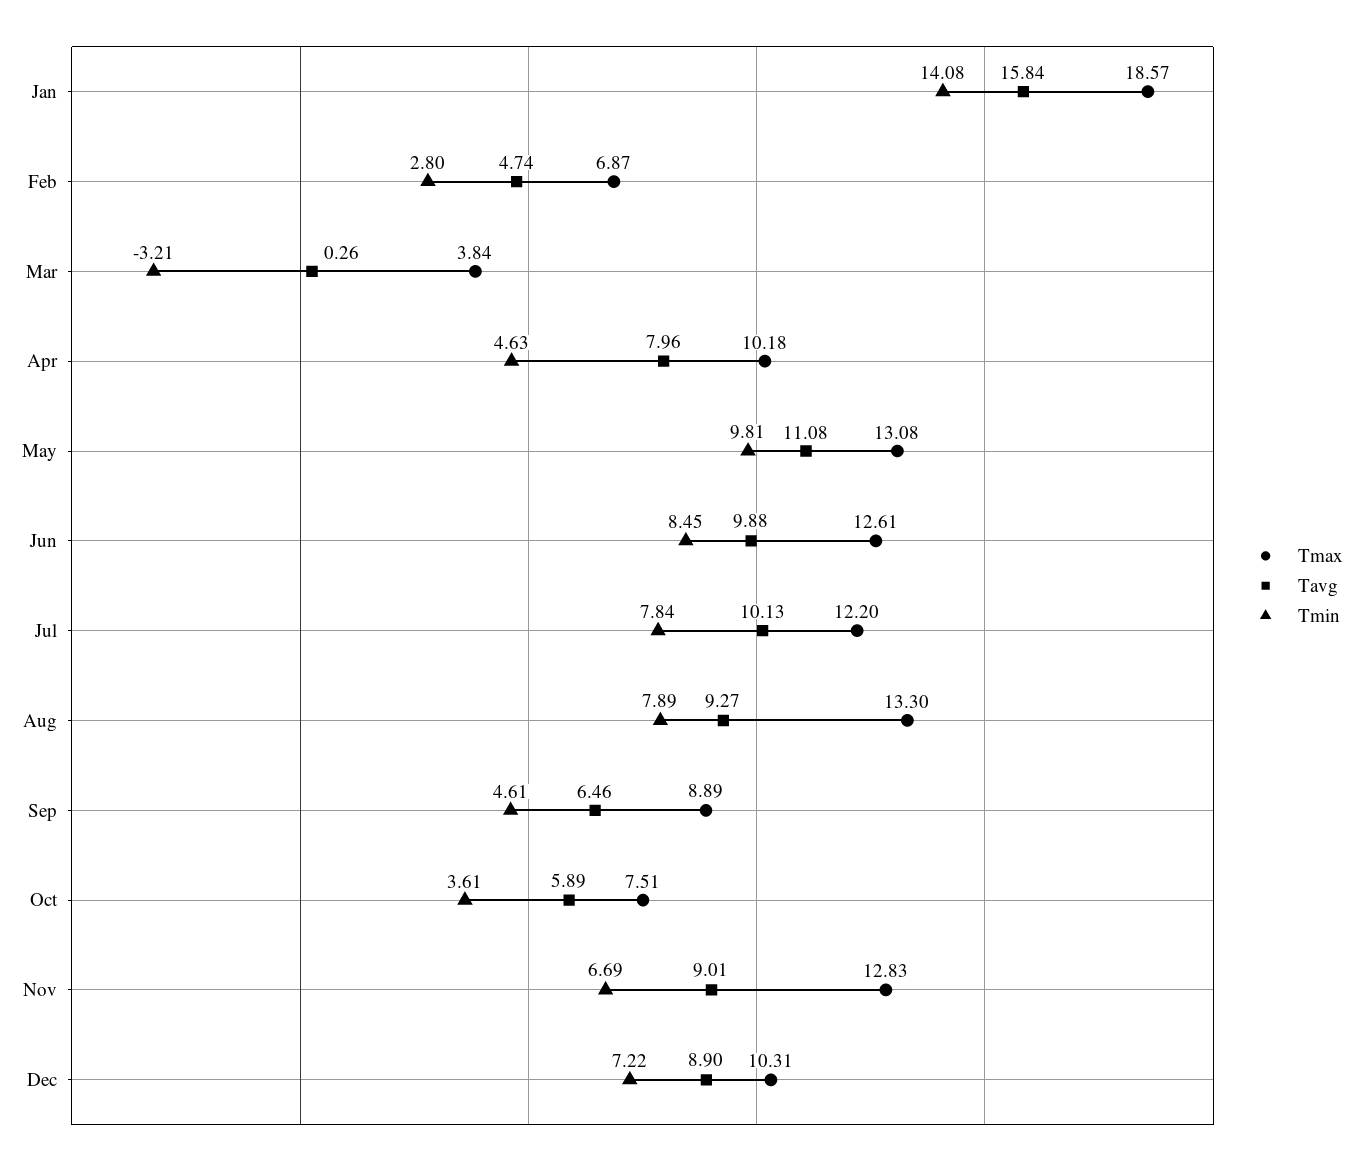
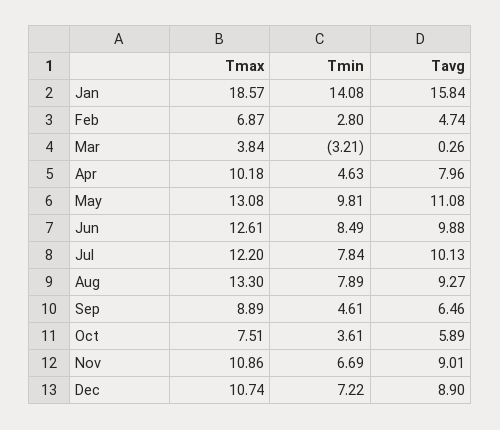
  {
    "Tmax": {
      "Jan": 18.57,
      "Feb": 6.87,
      "Mar": 3.84,
      "Apr": 10.18,
      "May": 13.08,
      "Jun": 12.61,
      "Jul": 12.2,
      "Aug": 13.3,
      "Sep": 8.89,
      "Oct": 7.51,
-     "Nov": 12.83,
+     "Nov": 10.86,
-     "Dec": 10.31
+     "Dec": 10.74
    },
    "Tavg": {
      "Jan": 15.84,
      "Feb": 4.74,
      "Mar": 0.26,
      "Apr": 7.96,
      "May": 11.08,
      "Jun": 9.88,
      "Jul": 10.13,
      "Aug": 9.27,
      "Sep": 6.46,
      "Oct": 5.89,
      "Nov": 9.01,
      "Dec": 8.9
    },
    "Tmin": {
      "Jan": 14.08,
      "Feb": 2.8,
      "Mar": -3.21,
      "Apr": 4.63,
      "May": 9.81,
-     "Jun": 8.45,
+     "Jun": 8.49,
      "Jul": 7.84,
      "Aug": 7.89,
      "Sep": 4.61,
      "Oct": 3.61,
      "Nov": 6.69,
      "Dec": 7.22
    }
  }

